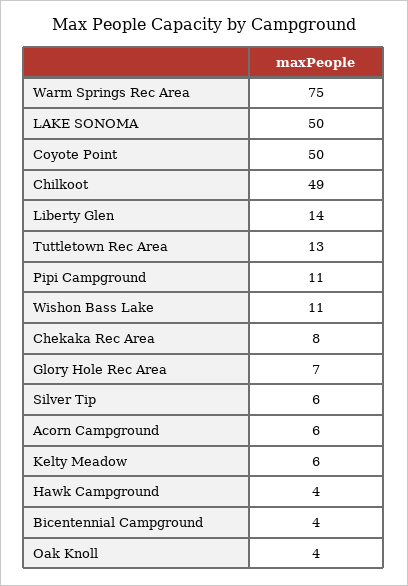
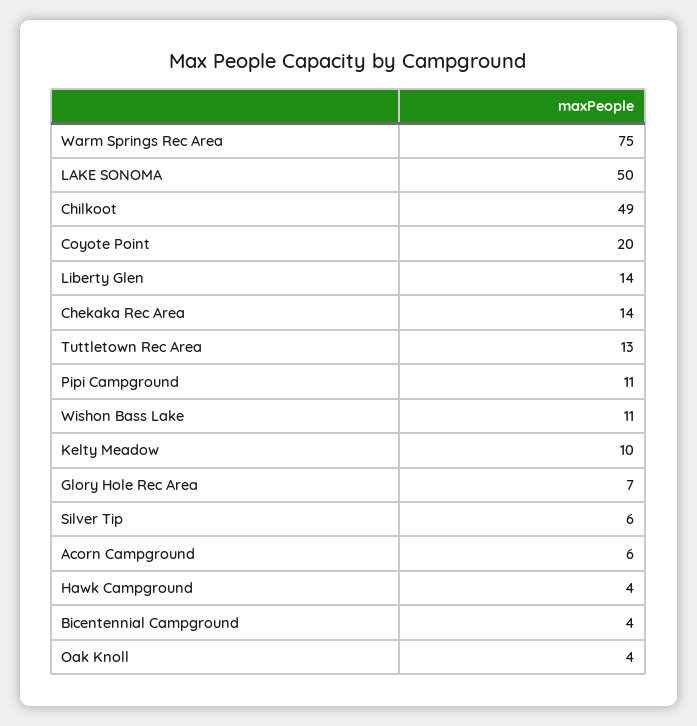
  {
    "Warm Springs Rec Area": 75,
    "LAKE SONOMA": 50,
-   "Coyote Point": 50,
+   "Coyote Point": 20,
    "Chilkoot": 49,
    "Liberty Glen": 14,
    "Tuttletown Rec Area": 13,
    "Pipi Campground": 11,
    "Wishon Bass Lake": 11,
-   "Chekaka Rec Area": 8,
+   "Chekaka Rec Area": 14,
    "Glory Hole Rec Area": 7,
    "Silver Tip": 6,
    "Acorn Campground": 6,
-   "Kelty Meadow": 6,
+   "Kelty Meadow": 10,
    "Hawk Campground": 4,
    "Bicentennial Campground": 4,
    "Oak Knoll": 4
  }

